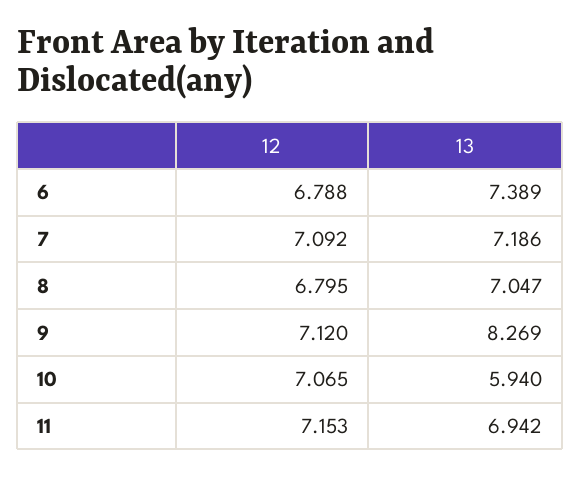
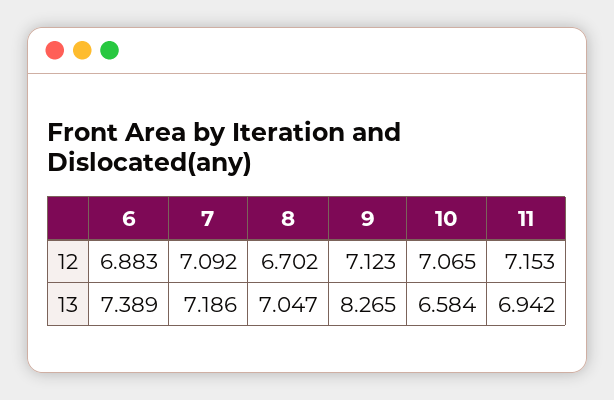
  {
    "12": {
-     "6": 6.788,
+     "6": 6.883,
      "7": 7.092,
-     "8": 6.795,
+     "8": 6.702,
-     "9": 7.12,
+     "9": 7.123,
      "10": 7.065,
      "11": 7.153
    },
    "13": {
      "6": 7.389,
      "7": 7.186,
      "8": 7.047,
-     "9": 8.269,
+     "9": 8.265,
-     "10": 5.94,
+     "10": 6.584,
      "11": 6.942
    }
  }

